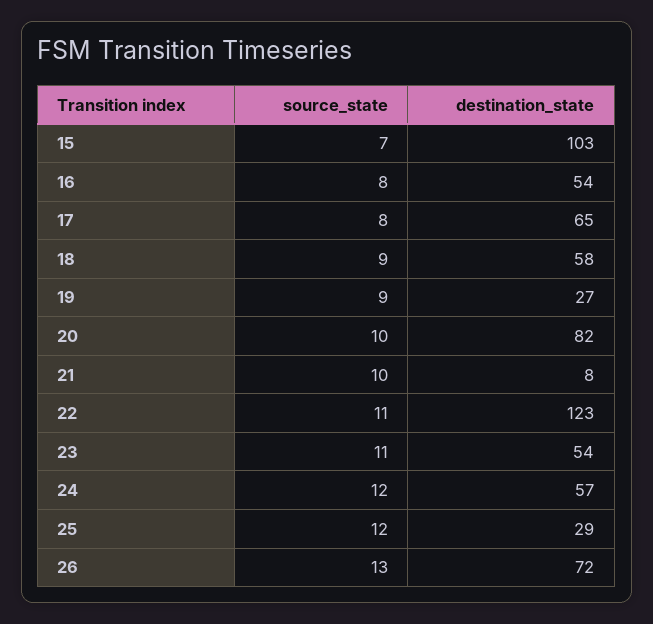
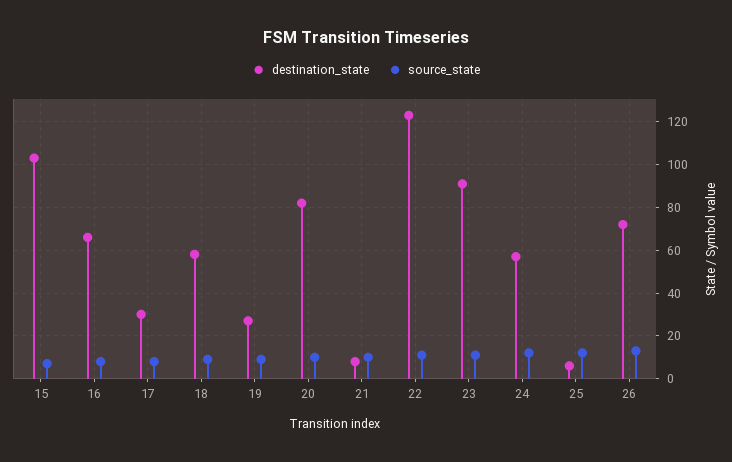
  {
    "source_state": {
      "15": 7,
      "16": 8,
      "17": 8,
      "18": 9,
      "19": 9,
      "20": 10,
      "21": 10,
      "22": 11,
      "23": 11,
      "24": 12,
      "25": 12,
      "26": 13
    },
    "destination_state": {
      "15": 103,
-     "16": 54,
+     "16": 65,
-     "17": 65,
+     "17": 30,
      "18": 58,
      "19": 27,
      "20": 82,
      "21": 8,
      "22": 123,
-     "23": 54,
+     "23": 90,
      "24": 57,
-     "25": 29,
+     "25": 5,
      "26": 72
    }
  }

